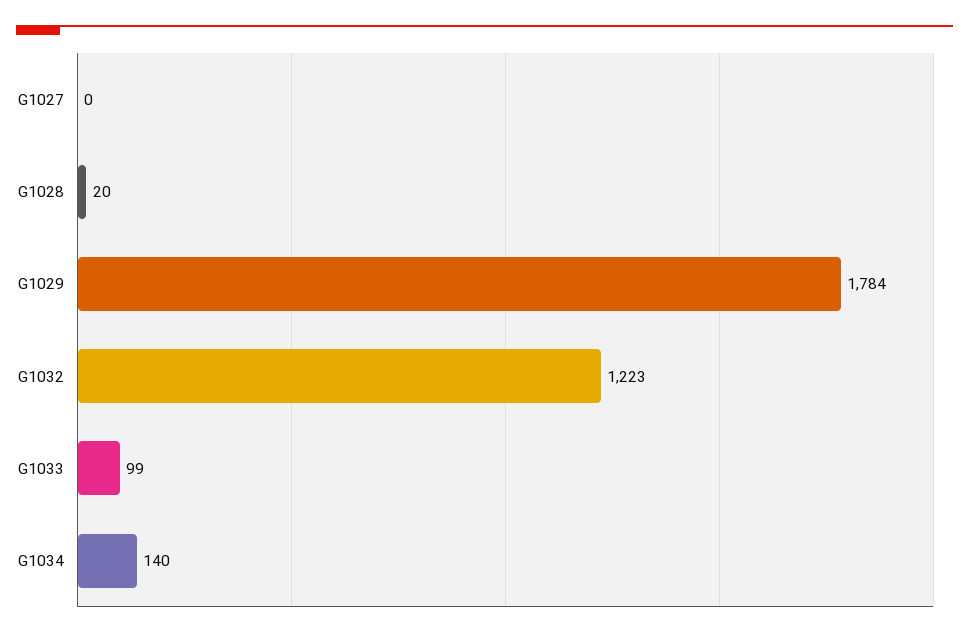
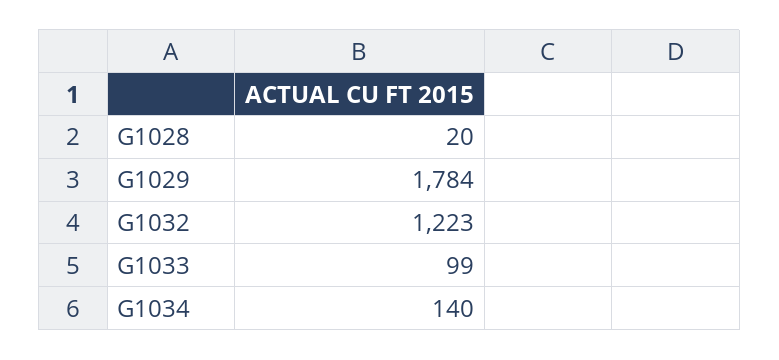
  {
-   "G1027": 0,
    "G1028": 20,
    "G1029": 1784,
    "G1032": 1223,
    "G1033": 99,
    "G1034": 140
  }

